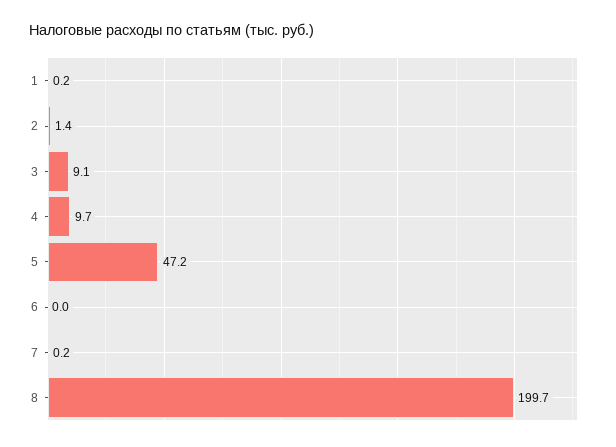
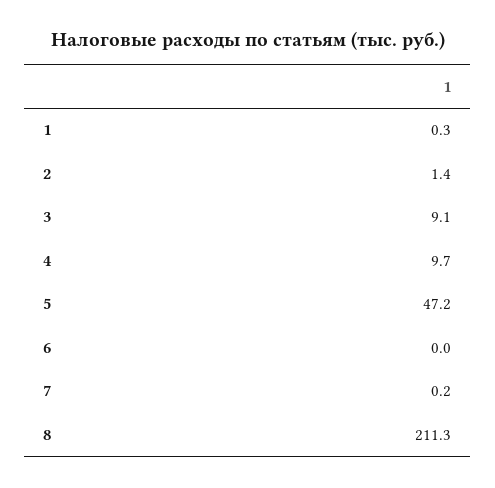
  {
-   "1": 0.2,
+   "1": 0.3,
    "2": 1.4,
    "3": 9.1,
    "4": 9.7,
    "5": 47.2,
    "6": 0,
    "7": 0.2,
-   "8": 199.7
+   "8": 211.3
  }

